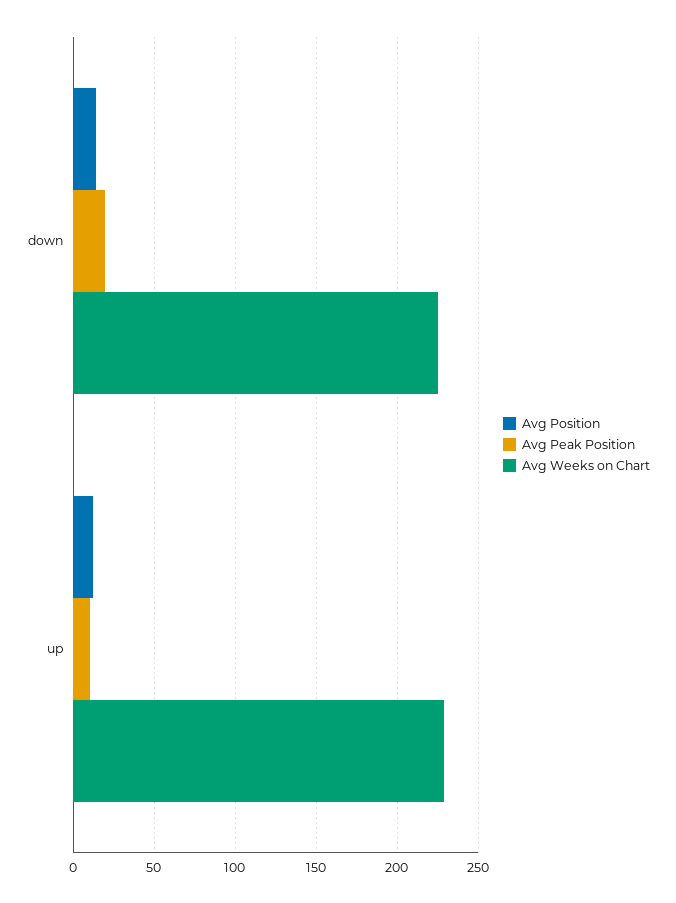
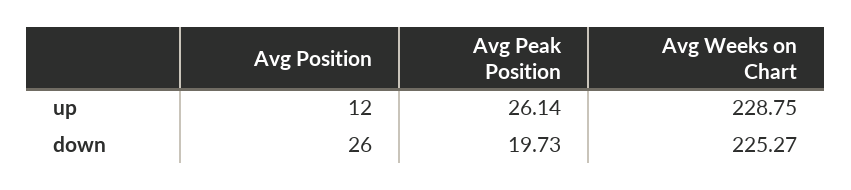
  {
    "Avg Position": {
-     "down": 15,
+     "down": 26,
      "up": 12
    },
    "Avg Peak Position": {
      "down": 19.73,
-     "up": 10
+     "up": 26.14
    },
    "Avg Weeks on Chart": {
      "down": 225.27,
      "up": 228.75
    }
  }

